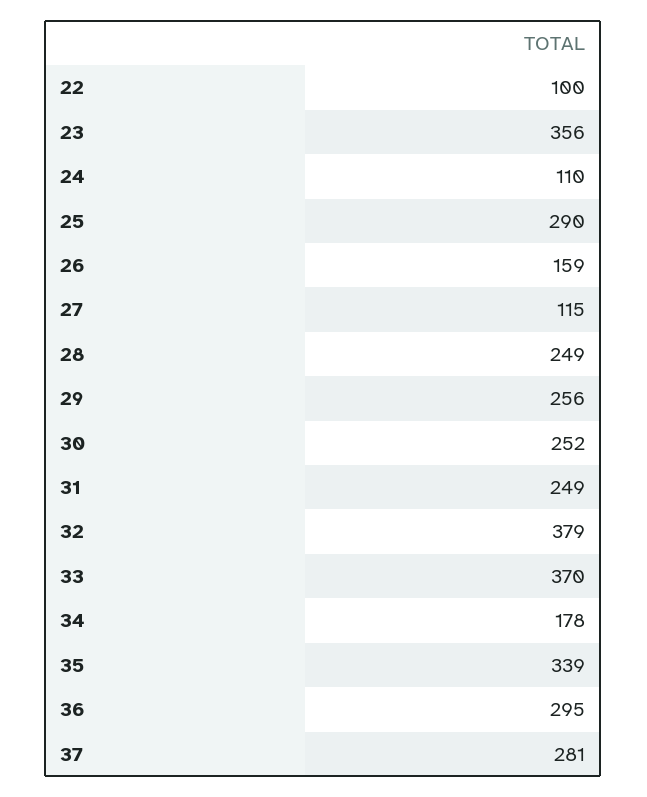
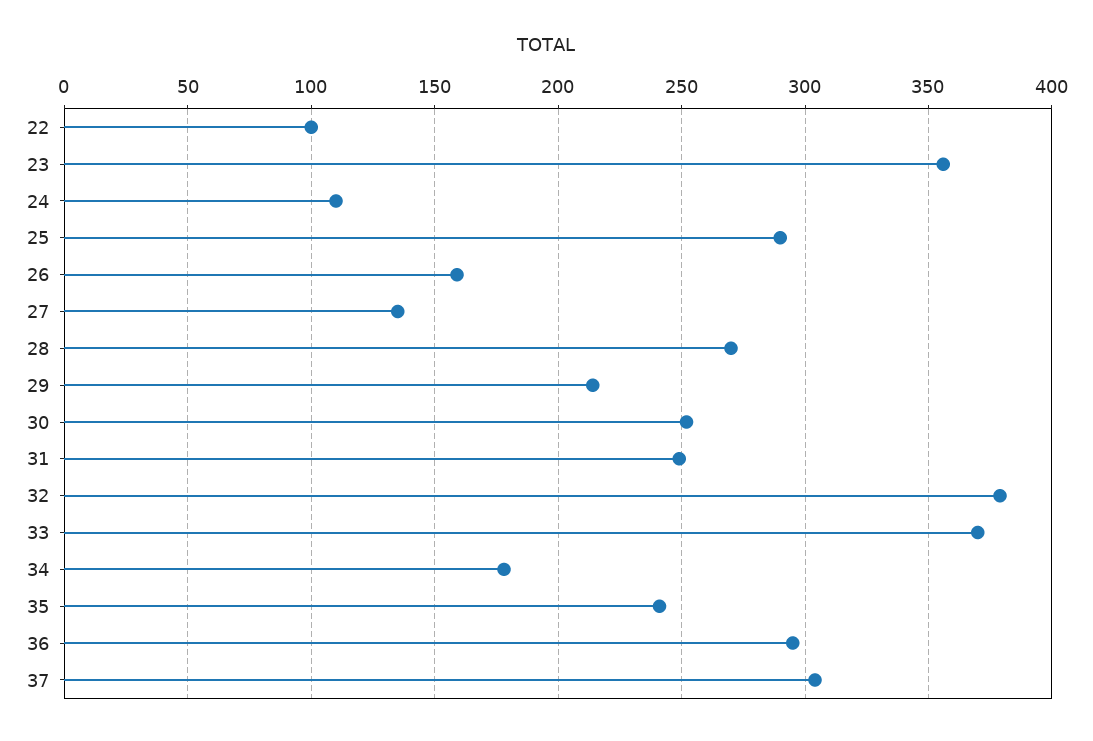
  {
    "22": 100,
    "23": 356,
    "24": 110,
    "25": 290,
    "26": 159,
-   "27": 115,
+   "27": 135,
-   "28": 249,
+   "28": 270,
-   "29": 256,
+   "29": 215,
    "30": 252,
    "31": 249,
    "32": 379,
    "33": 370,
    "34": 178,
-   "35": 339,
+   "35": 240,
    "36": 295,
-   "37": 281
+   "37": 305
  }

